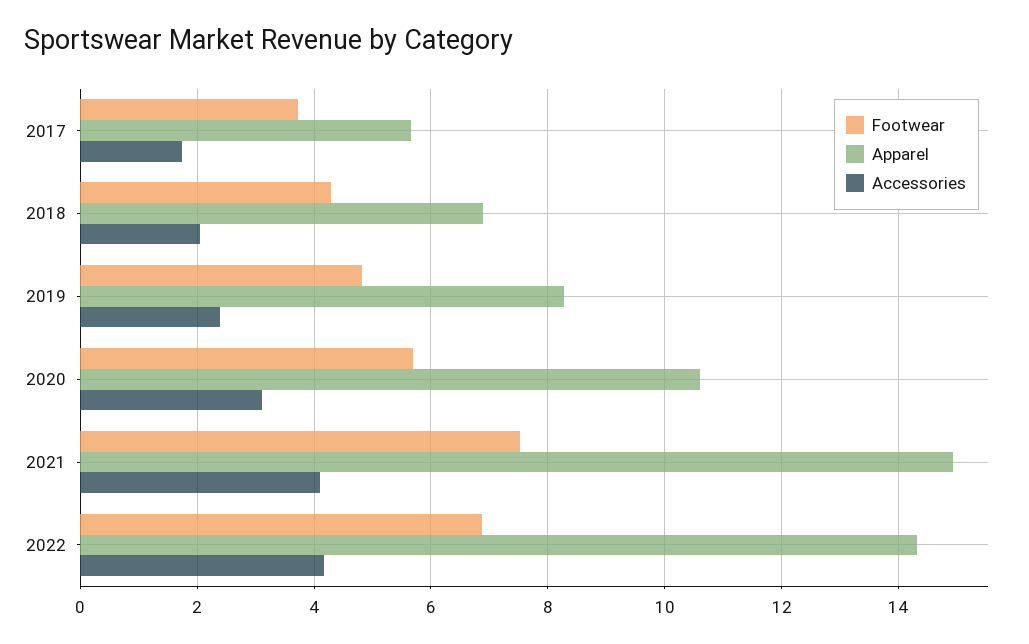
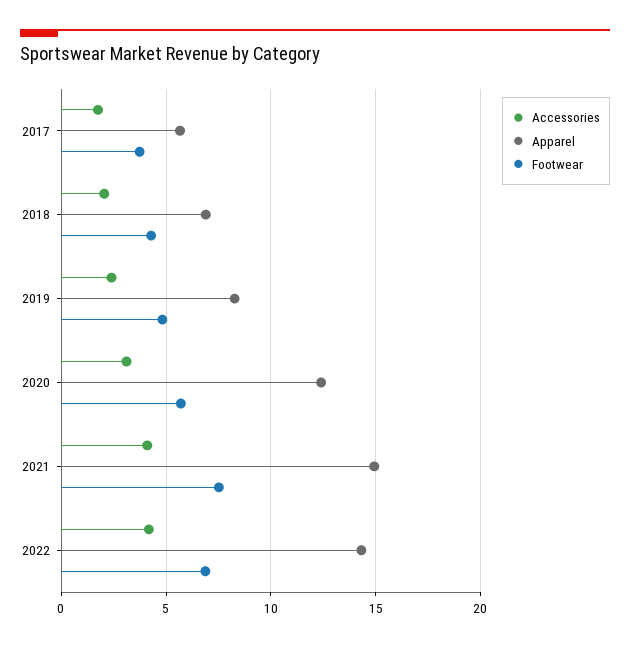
  {
    "Footwear": {
      "2017": 3.8,
      "2018": 4.2,
      "2019": 4.8,
      "2020": 5.6,
      "2021": 7.6,
      "2022": 6.8
    },
    "Apparel": {
      "2017": 5.6,
      "2018": 6.8,
      "2019": 8.2,
-     "2020": 10.6,
+     "2020": 12.5,
      "2021": 15,
      "2022": 14.4
    },
    "Accessories": {
      "2017": 1.8,
      "2018": 2,
      "2019": 2.4,
      "2020": 3.2,
      "2021": 4,
      "2022": 4.2
    }
  }

